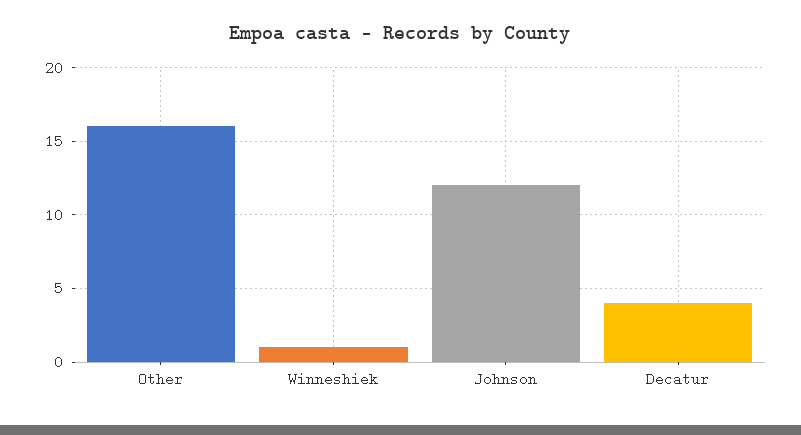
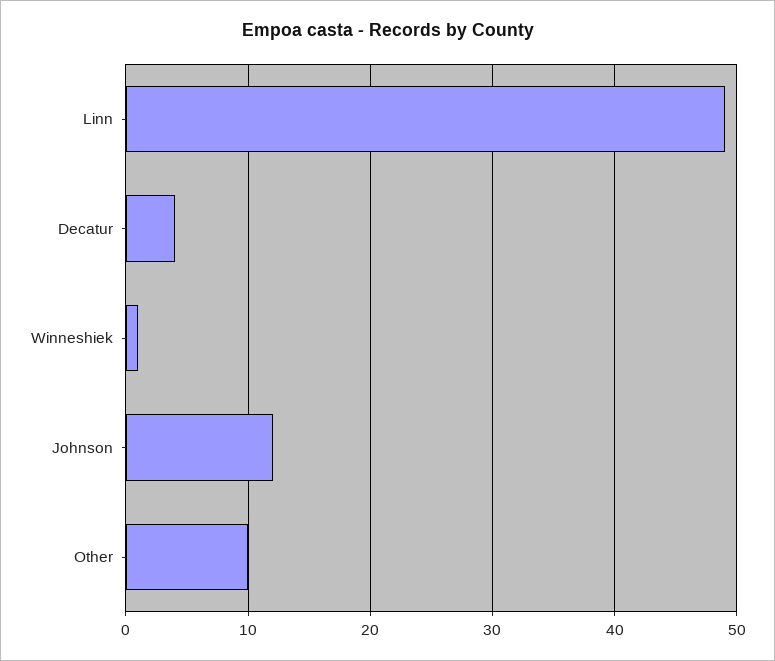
  {
-   "Other": 16,
+   "Other": 10,
    "Winneshiek": 1,
    "Johnson": 12,
-   "Decatur": 4
+   "Decatur": 4,
+   "Linn": 49
  }

